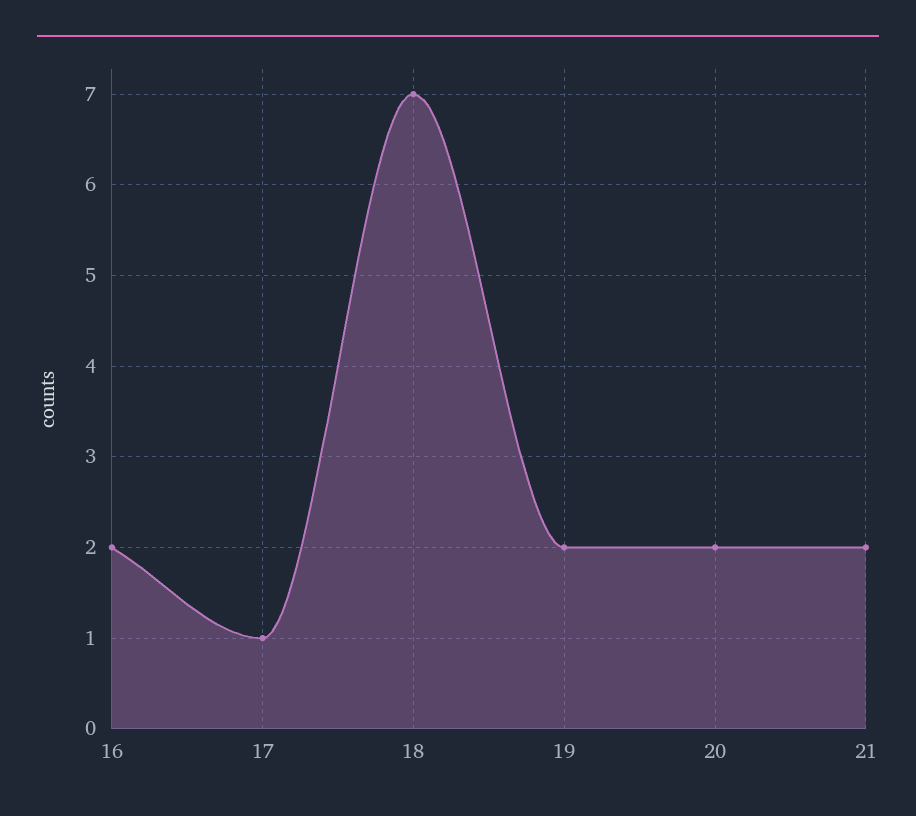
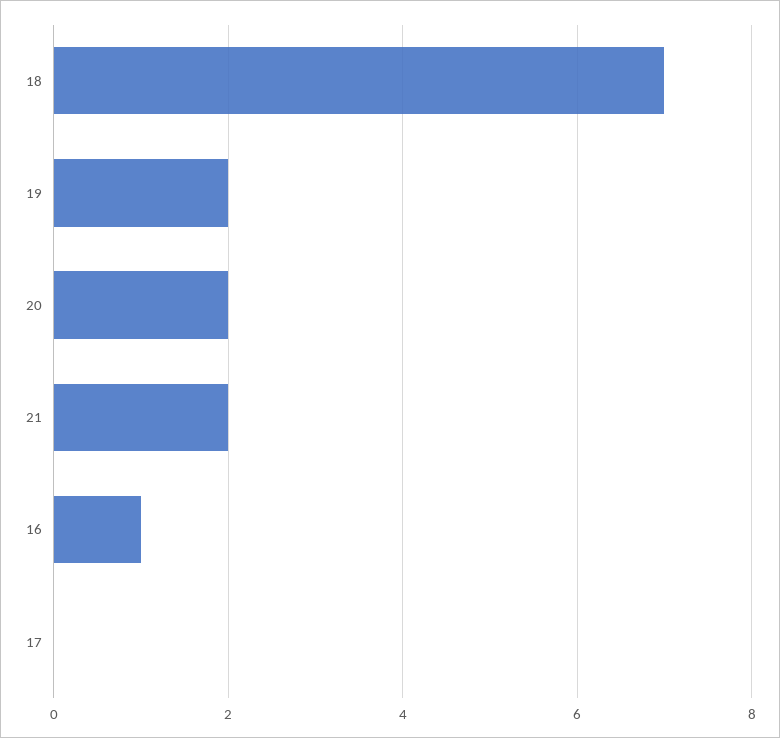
  {
-   "16": 2,
+   "16": 1,
-   "17": 1,
+   "17": 0,
    "18": 7,
    "19": 2,
    "20": 2,
    "21": 2
  }

